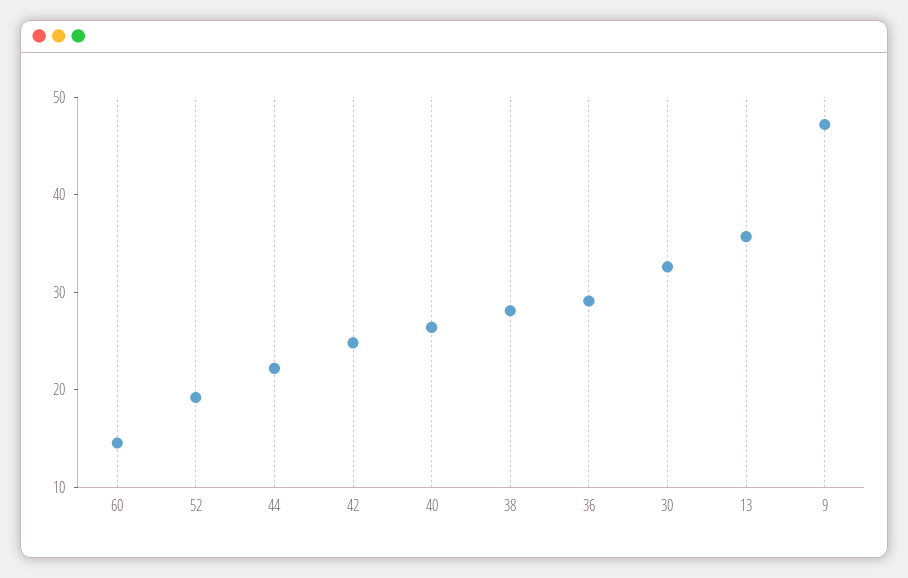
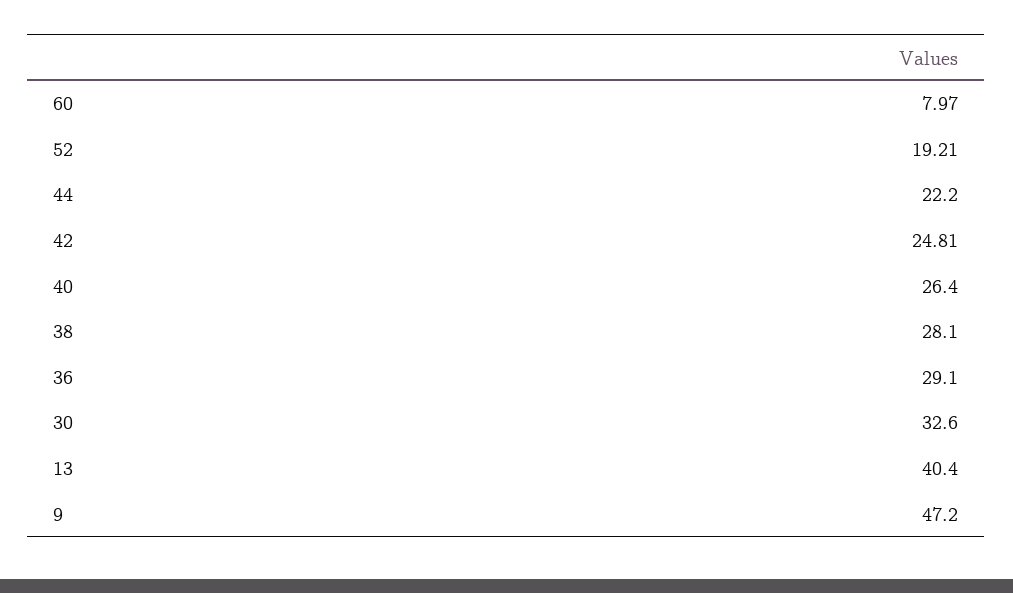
  {
-   "60": 14,
+   "60": 7.97,
    "52": 19.21,
    "44": 22.2,
    "42": 24.81,
    "40": 26.4,
    "38": 28.1,
    "36": 29.1,
    "30": 32.6,
-   "13": 36,
+   "13": 40.4,
    "9": 47.2
  }

